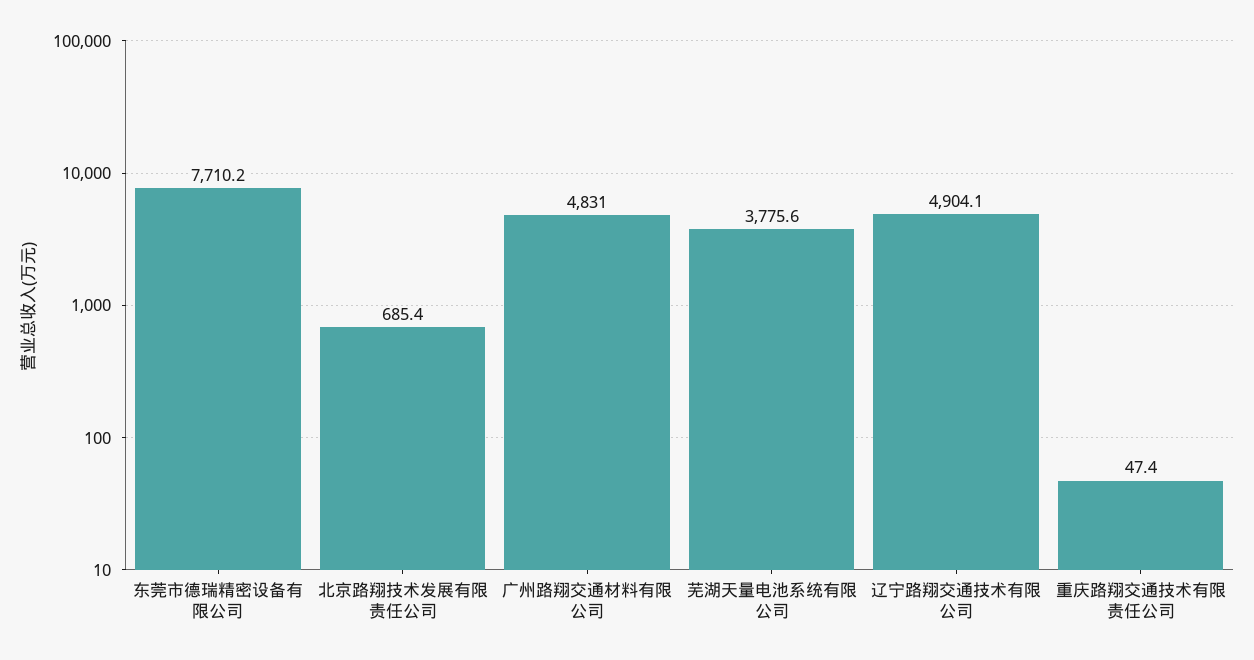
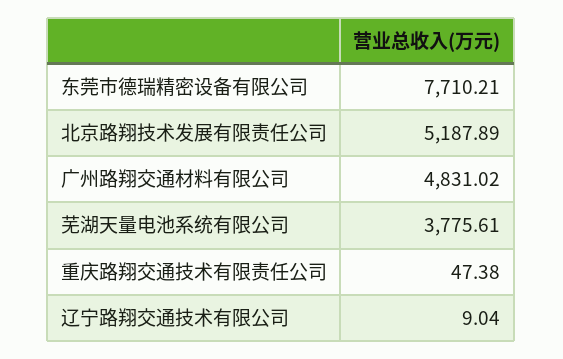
  {
    "东莞市德瑞精密设备有限公司": 7710.21,
-   "北京路翔技术发展有限责任公司": 685.4,
+   "北京路翔技术发展有限责任公司": 5187.89,
    "广州路翔交通材料有限公司": 4831.02,
    "芜湖天量电池系统有限公司": 3775.61,
-   "辽宁路翔交通技术有限公司": 4904.1,
+   "辽宁路翔交通技术有限公司": 9.04,
    "重庆路翔交通技术有限责任公司": 47.38
  }

